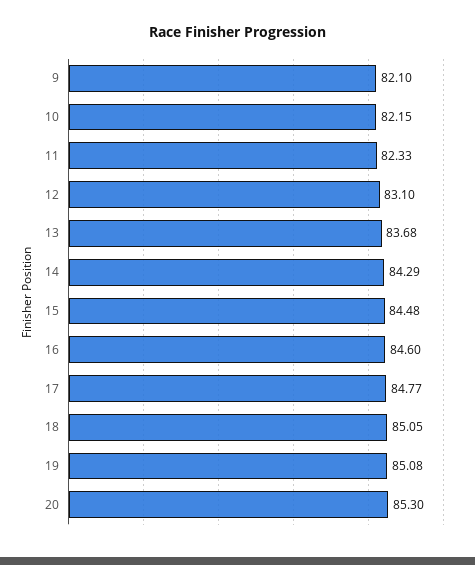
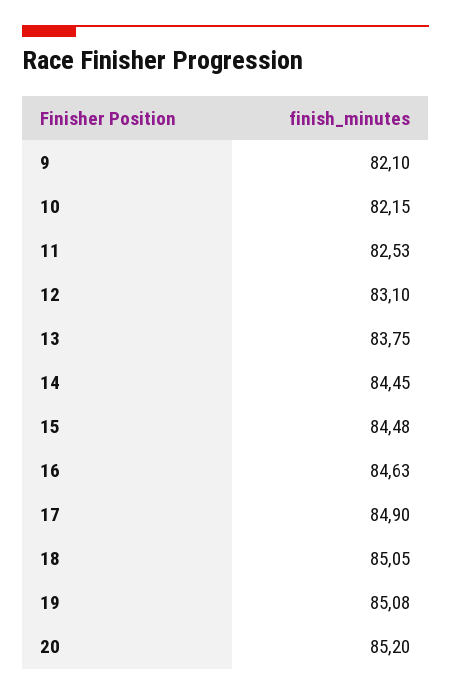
  {
    "9": 82.1,
    "10": 82.15,
-   "11": 82.33,
+   "11": 82.53,
    "12": 83.1,
-   "13": 83.68,
+   "13": 83.75,
-   "14": 84.29,
+   "14": 84.45,
    "15": 84.48,
-   "16": 84.6,
+   "16": 84.63,
-   "17": 84.77,
+   "17": 84.9,
    "18": 85.05,
    "19": 85.08,
-   "20": 85.3
+   "20": 85.2
  }

